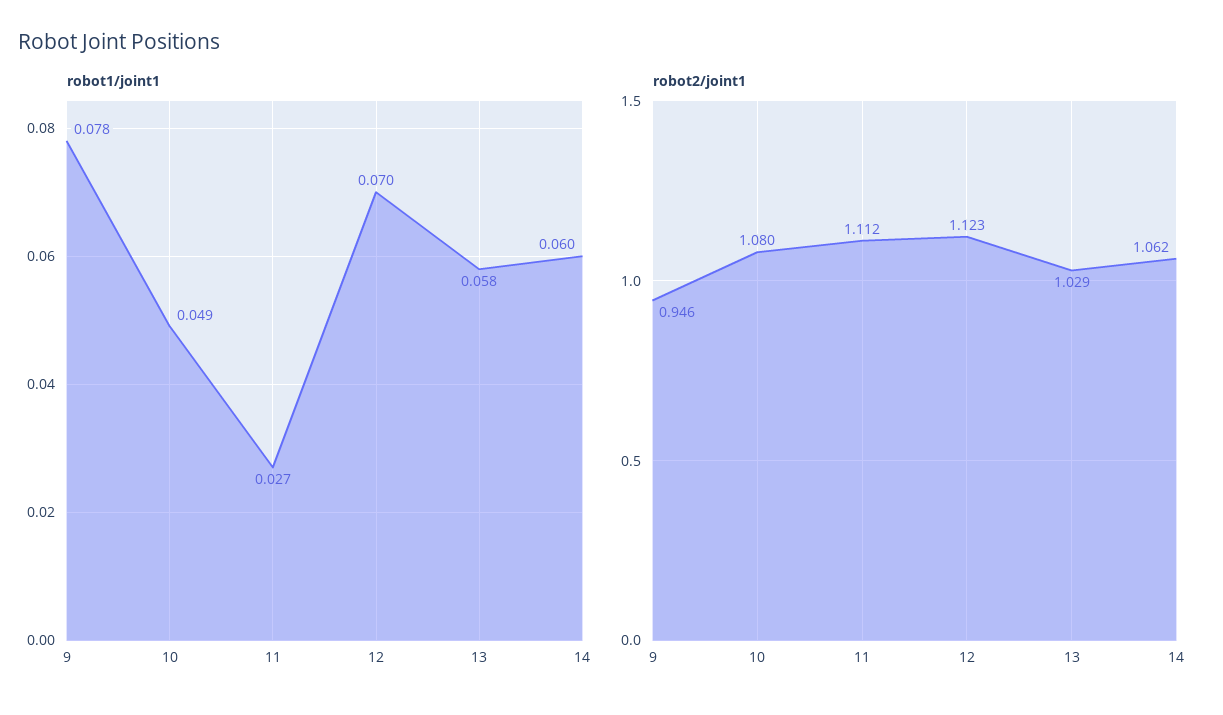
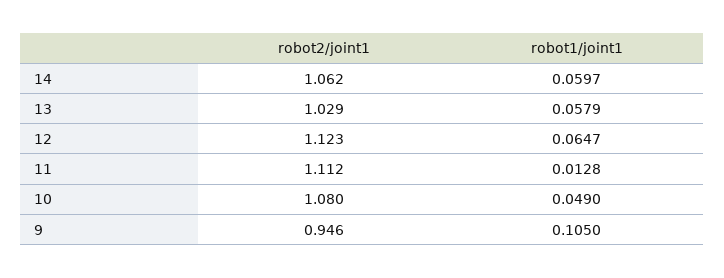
  {
    "robot1/joint1": {
-     "9": 0.078,
+     "9": 0.105,
      "10": 0.049,
-     "11": 0.027,
+     "11": 0.0128,
-     "12": 0.07,
+     "12": 0.0647,
      "13": 0.0579,
      "14": 0.0597
    },
    "robot2/joint1": {
      "9": 0.946,
      "10": 1.08,
      "11": 1.112,
      "12": 1.123,
      "13": 1.029,
      "14": 1.062
    }
  }

